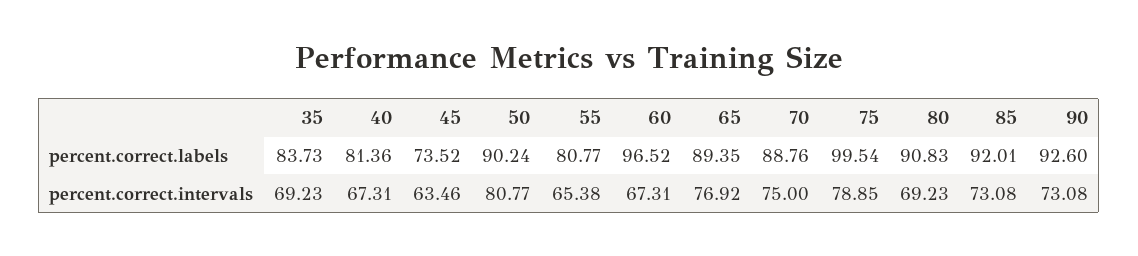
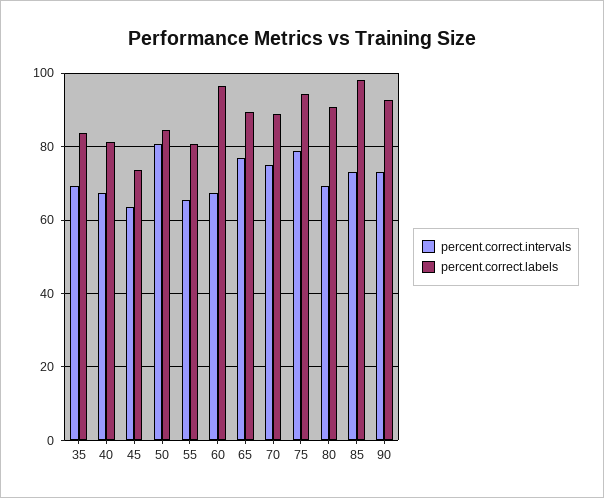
  {
    "percent.correct.labels": {
      "35": 83.73,
      "40": 81.36,
      "45": 73.52,
-     "50": 90.24,
+     "50": 84,
      "55": 80.77,
      "60": 96.52,
      "65": 89.35,
      "70": 88.76,
-     "75": 99.54,
+     "75": 94,
      "80": 90.83,
-     "85": 92.01,
+     "85": 98,
      "90": 92.6
    },
    "percent.correct.intervals": {
      "35": 69.23,
      "40": 67.31,
      "45": 63.46,
      "50": 80.77,
      "55": 65.38,
      "60": 67.31,
      "65": 76.92,
      "70": 75,
      "75": 78.85,
      "80": 69.23,
      "85": 73.08,
      "90": 73.08
    }
  }

